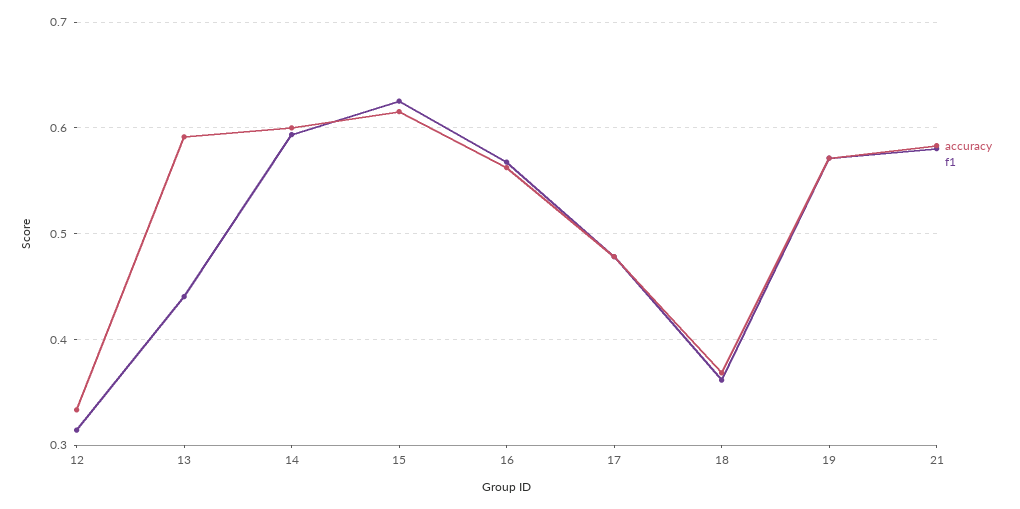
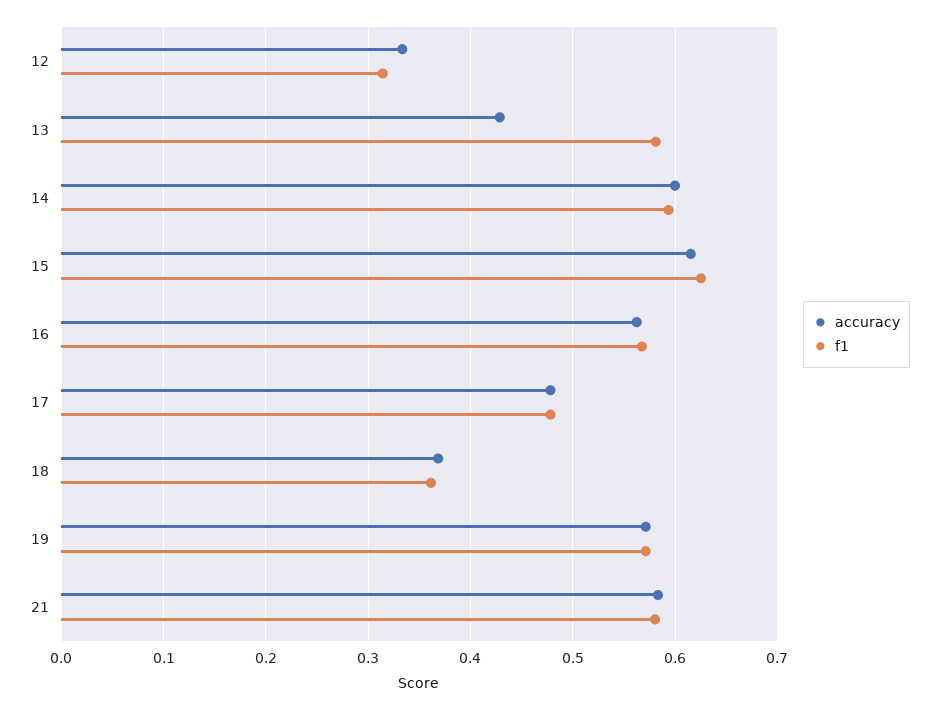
  {
    "accuracy": {
      "12": 0.33,
-     "13": 0.59,
+     "13": 0.43,
      "14": 0.6,
      "15": 0.62,
      "16": 0.56,
      "17": 0.48,
      "18": 0.37,
      "19": 0.57,
      "21": 0.58
    },
    "f1": {
      "12": 0.31,
-     "13": 0.44,
+     "13": 0.58,
      "14": 0.59,
      "15": 0.63,
      "16": 0.57,
      "17": 0.48,
      "18": 0.36,
      "19": 0.57,
      "21": 0.58
    }
  }

